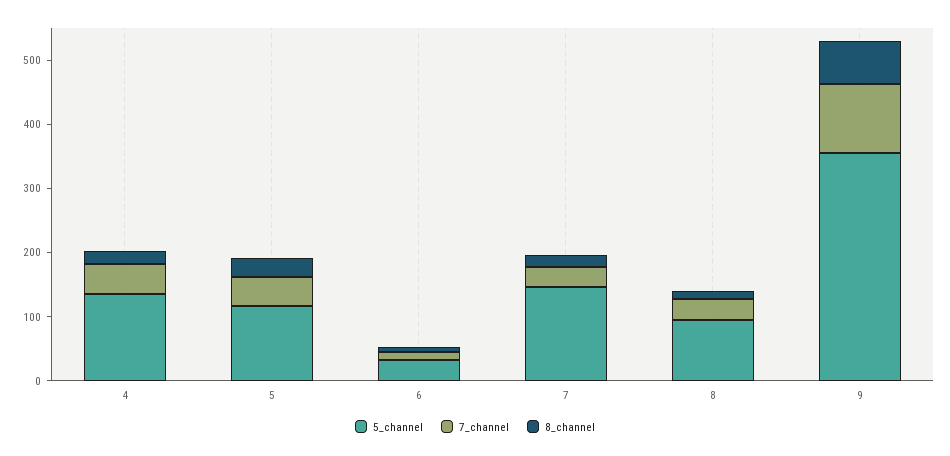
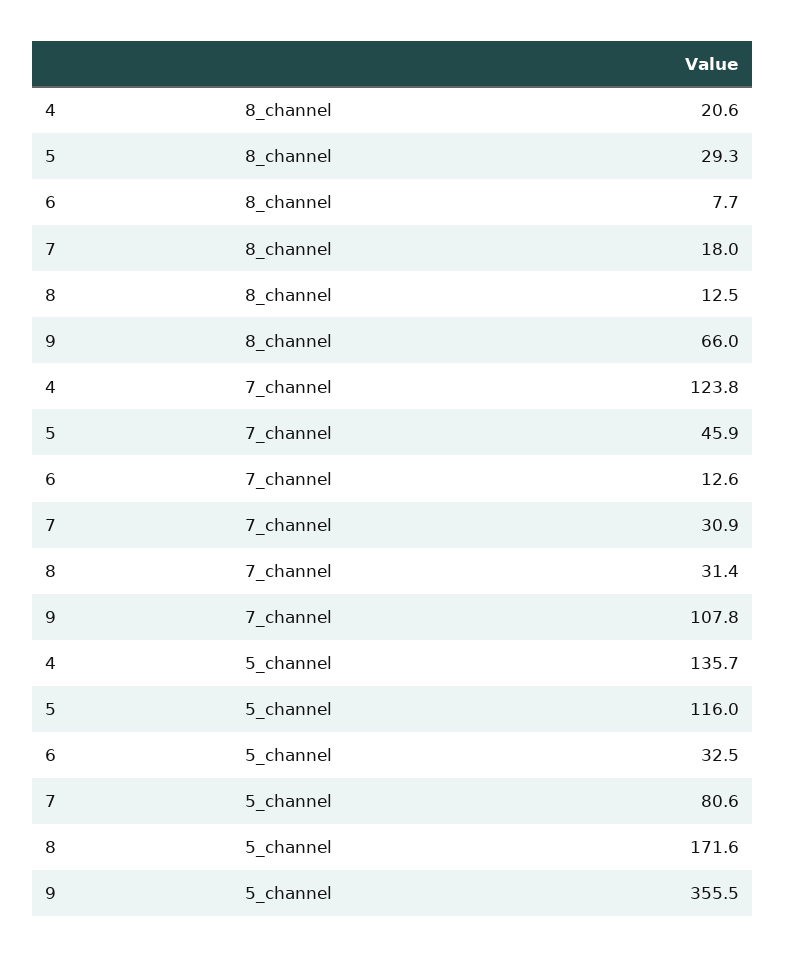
  {
    "5_channel": {
      "4": 135.7,
      "5": 116,
      "6": 32.5,
-     "7": 140,
+     "7": 80.6,
-     "8": 100,
+     "8": 171.6,
      "9": 355.5
    },
    "7_channel": {
-     "4": 40,
+     "4": 123.8,
      "5": 45.9,
      "6": 12.6,
      "7": 30.9,
      "8": 31.4,
      "9": 107.8
    },
    "8_channel": {
      "4": 20.6,
      "5": 29.3,
      "6": 7.7,
      "7": 18,
      "8": 12.5,
      "9": 66
    }
  }

